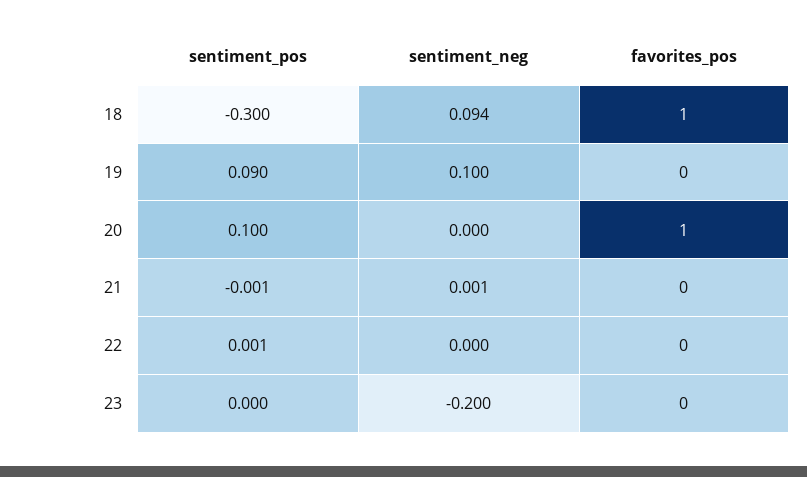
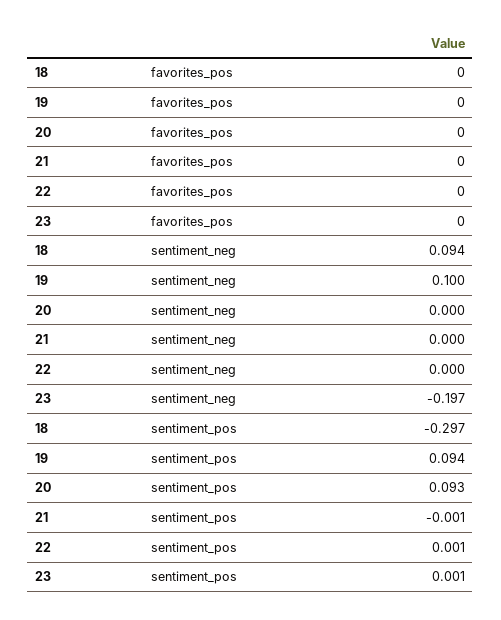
  {
    "sentiment_pos": {
-     "18": -0.3,
+     "18": -0.297,
-     "19": 0.09,
+     "19": 0.094,
-     "20": 0.1,
+     "20": 0.093,
      "21": -0.001,
      "22": 0.001,
-     "23": 0
+     "23": 0.001
    },
    "sentiment_neg": {
      "18": 0.094,
      "19": 0.1,
      "20": 0,
-     "21": 0.001,
+     "21": 0,
      "22": 0,
-     "23": -0.2
+     "23": -0.197
    },
    "favorites_pos": {
-     "18": 1,
+     "18": 0,
      "19": 0,
-     "20": 1,
+     "20": 0,
      "21": 0,
      "22": 0,
      "23": 0
    }
  }

